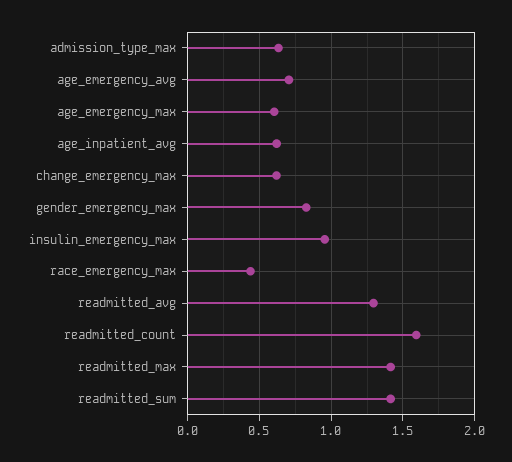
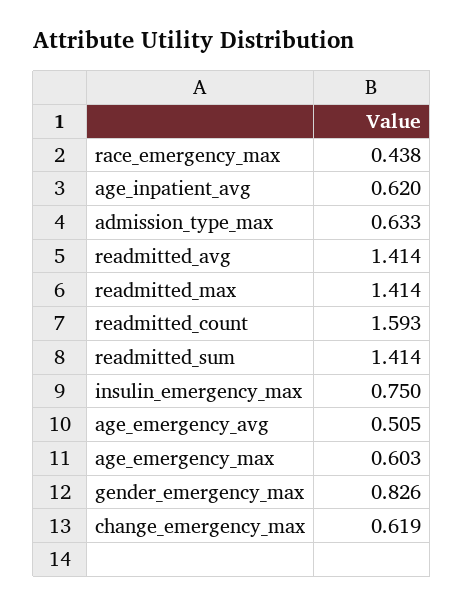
  {
    "admission_type_max": 0.633,
-   "age_emergency_avg": 0.7,
+   "age_emergency_avg": 0.505,
    "age_emergency_max": 0.603,
    "age_inpatient_avg": 0.62,
    "change_emergency_max": 0.619,
    "gender_emergency_max": 0.826,
-   "insulin_emergency_max": 0.95,
+   "insulin_emergency_max": 0.75,
    "race_emergency_max": 0.438,
-   "readmitted_avg": 1.3,
+   "readmitted_avg": 1.414,
    "readmitted_count": 1.593,
    "readmitted_max": 1.414,
    "readmitted_sum": 1.414
  }

